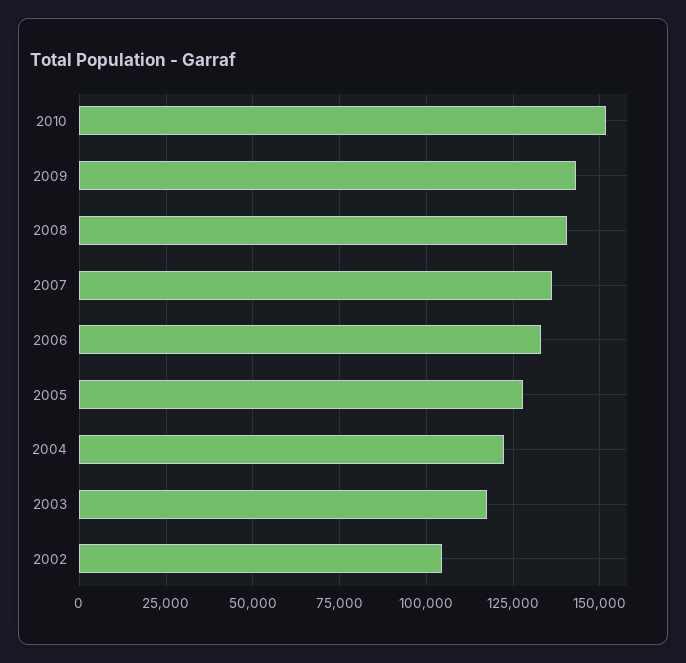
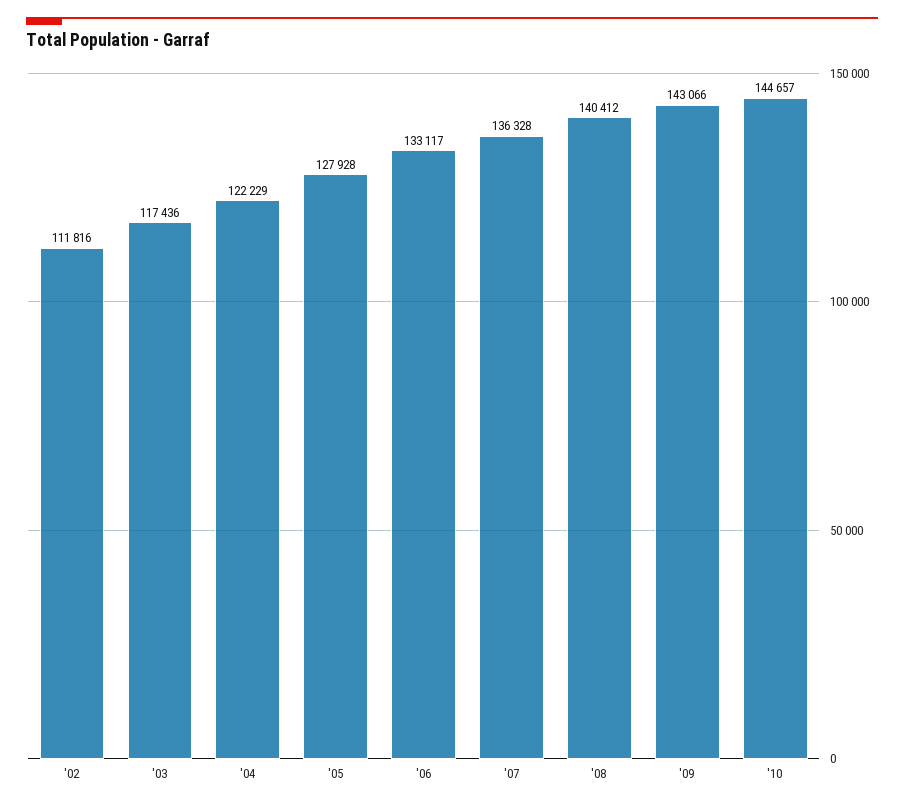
  {
-   "2010": 152500,
+   "2010": 144657,
    "2009": 143066,
    "2008": 140412,
    "2007": 136328,
    "2006": 133117,
    "2005": 127928,
    "2004": 122229,
    "2003": 117436,
-   "2002": 105000
+   "2002": 111816
  }

